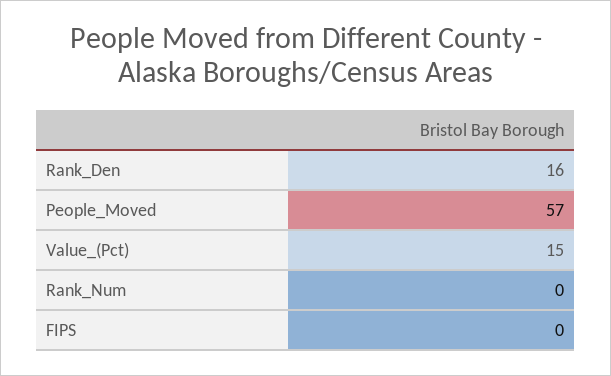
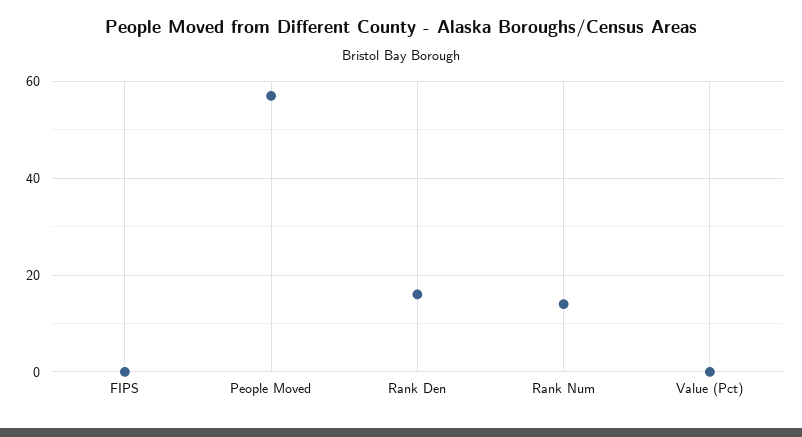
  {
    "Rank_Den": 16,
    "People_Moved": 57,
-   "Value_(Pct)": 15,
+   "Value_(Pct)": 0,
-   "Rank_Num": 0,
+   "Rank_Num": 15,
    "FIPS": 0
  }

